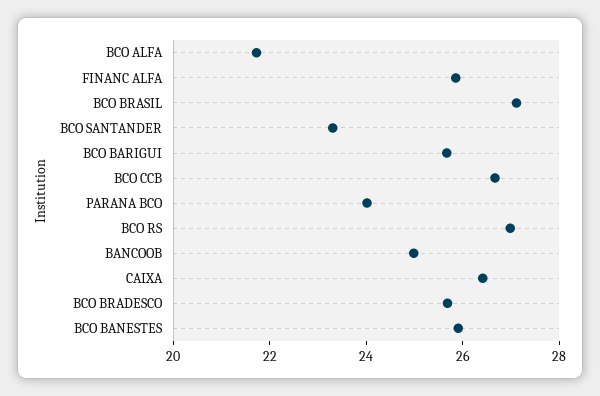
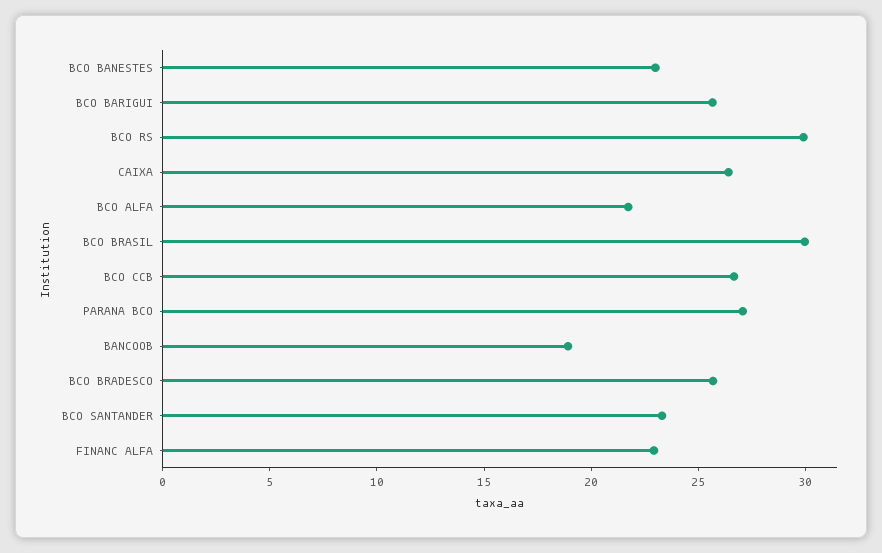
  {
    "BCO ALFA": 21.5,
-   "FINANC ALFA": 26,
+   "FINANC ALFA": 23,
-   "BCO BRASIL": 27,
+   "BCO BRASIL": 30,
    "BCO SANTANDER": 23.5,
    "BCO BARIGUI": 25.5,
    "BCO CCB": 26.5,
-   "PARANA BCO": 24,
+   "PARANA BCO": 27,
-   "BCO RS": 27,
+   "BCO RS": 30,
-   "BANCOOB": 25,
+   "BANCOOB": 19,
    "CAIXA": 26.5,
    "BCO BRADESCO": 25.5,
-   "BCO BANESTES": 26
+   "BCO BANESTES": 23
  }

